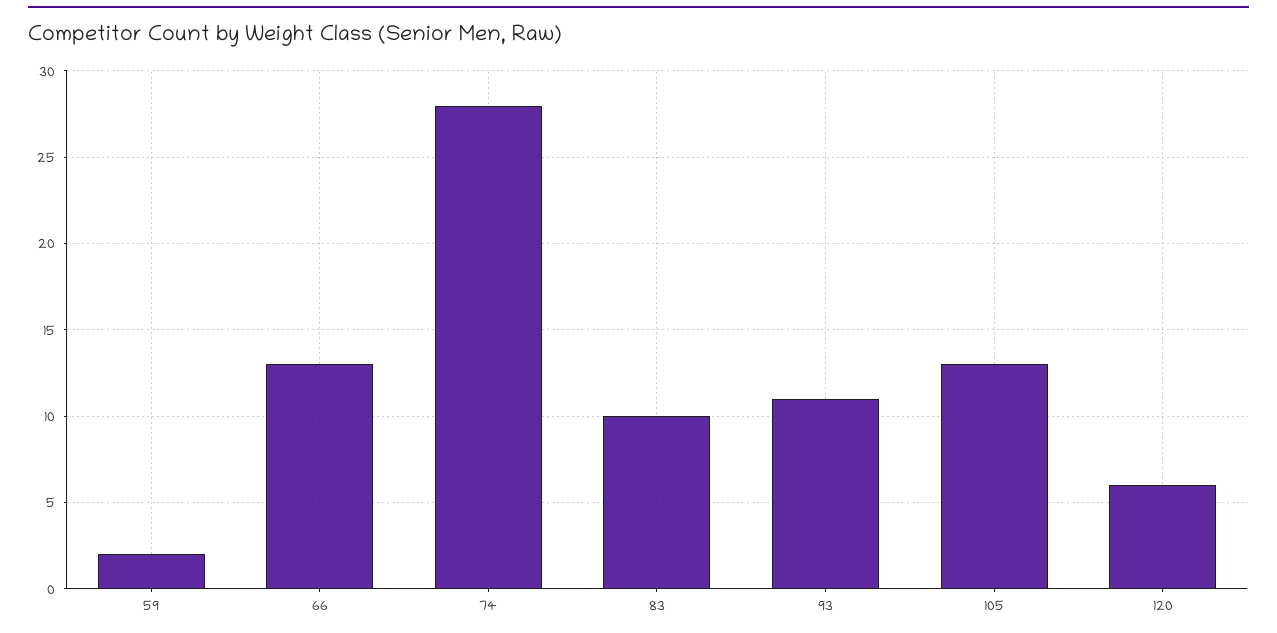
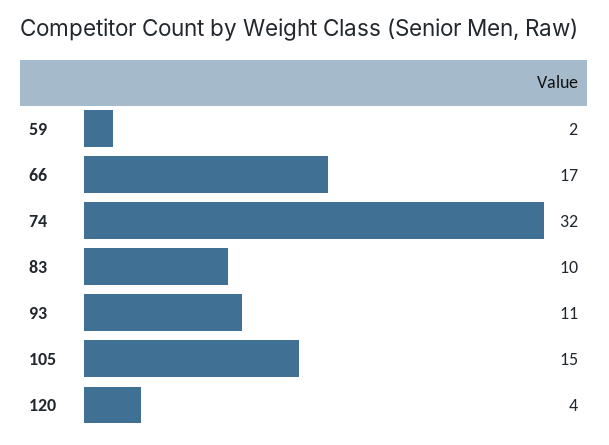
  {
    "59": 2,
-   "66": 13,
+   "66": 17,
-   "74": 28,
+   "74": 32,
    "83": 10,
    "93": 11,
-   "105": 13,
+   "105": 15,
-   "120": 6
+   "120": 4
  }

